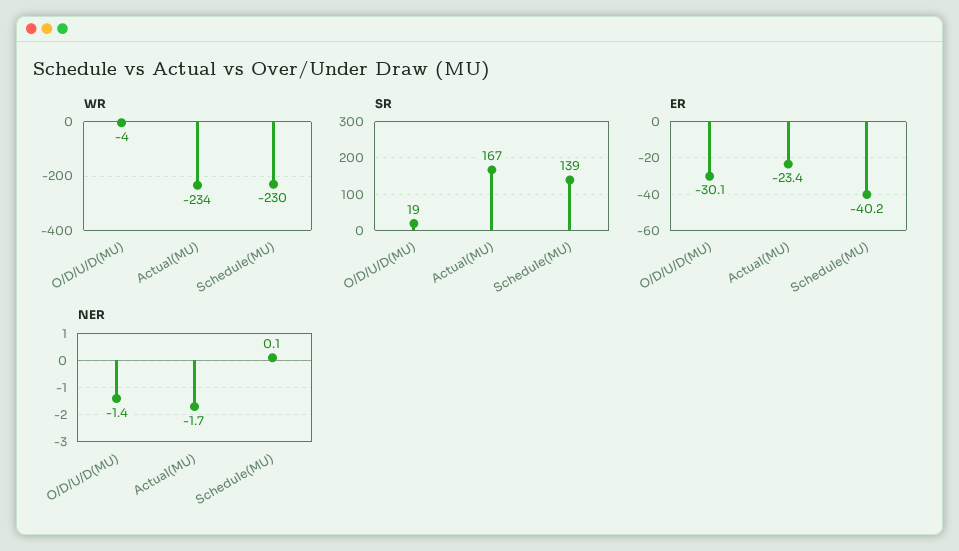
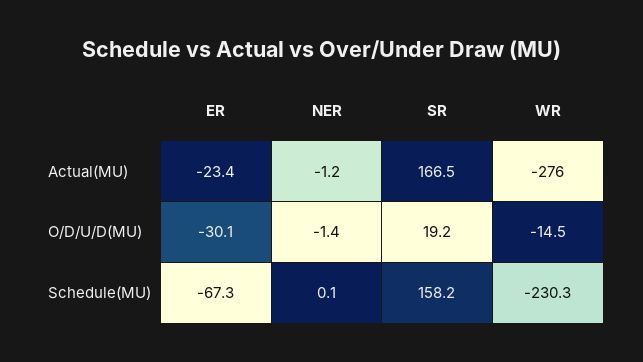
  {
    "WR": {
-     "O/D/U/D(MU)": -4,
+     "O/D/U/D(MU)": -14.5,
-     "Actual(MU)": -234,
+     "Actual(MU)": -276,
      "Schedule(MU)": -230.3
    },
    "SR": {
      "O/D/U/D(MU)": 19.2,
      "Actual(MU)": 166.5,
-     "Schedule(MU)": 139
+     "Schedule(MU)": 158.2
    },
    "ER": {
      "O/D/U/D(MU)": -30.1,
      "Actual(MU)": -23.4,
-     "Schedule(MU)": -40.2
+     "Schedule(MU)": -67.3
    },
    "NER": {
      "O/D/U/D(MU)": -1.4,
-     "Actual(MU)": -1.7,
+     "Actual(MU)": -1.2,
      "Schedule(MU)": 0.1
    }
  }

